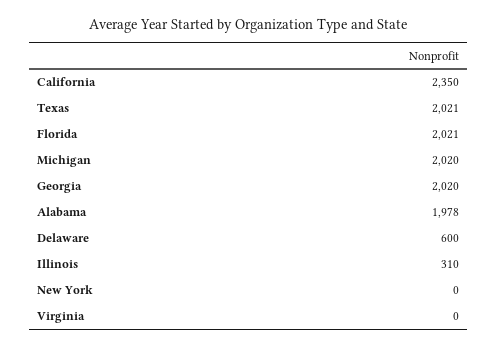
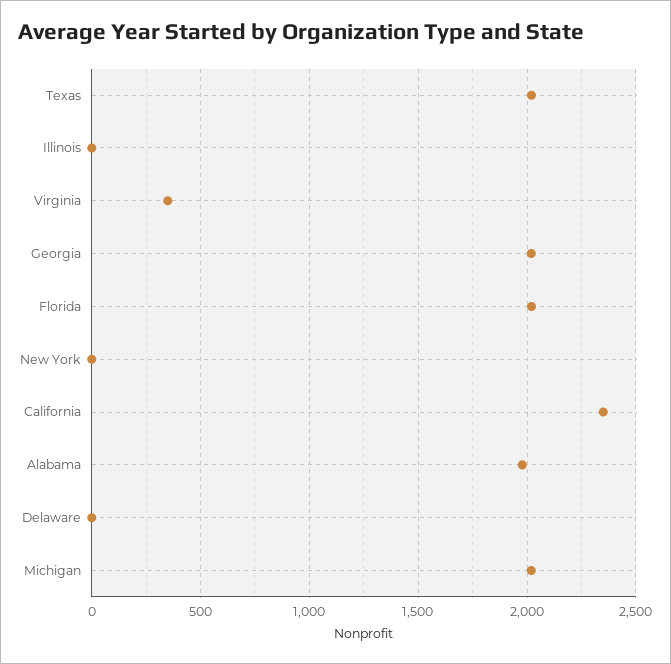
  {
    "California": 2350,
    "Texas": 2021,
    "Florida": 2021,
    "Michigan": 2020,
    "Georgia": 2020,
    "Alabama": 1978,
-   "Delaware": 600,
+   "Delaware": 0,
-   "Illinois": 310,
+   "Illinois": 0,
    "New York": 0,
-   "Virginia": 0
+   "Virginia": 350
  }

